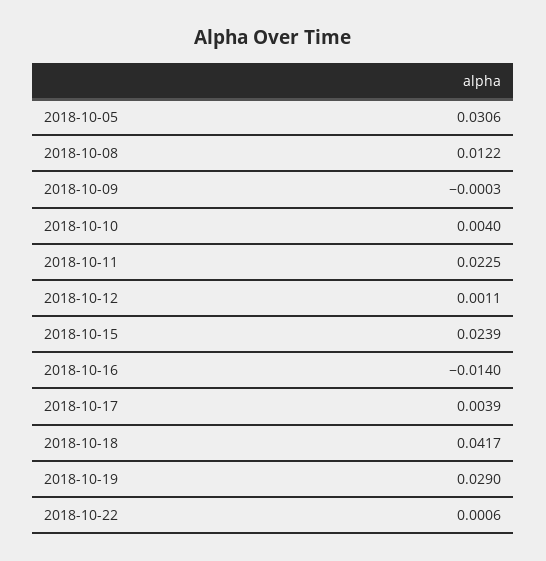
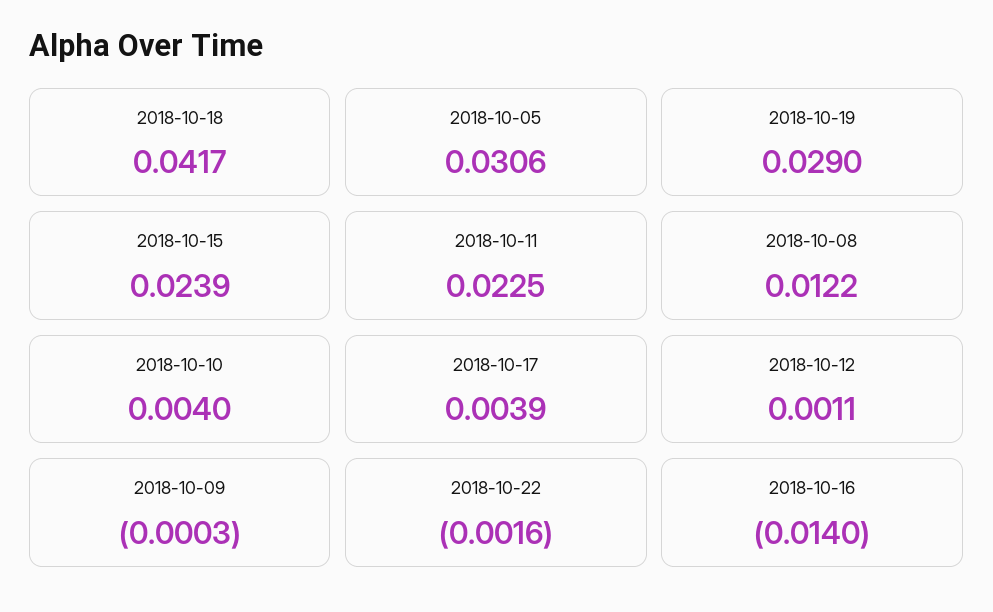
  {
    "2018-10-05": 0.0306,
    "2018-10-08": 0.0122,
    "2018-10-09": -0.0003,
    "2018-10-10": 0.004,
    "2018-10-11": 0.0225,
    "2018-10-12": 0.0011,
    "2018-10-15": 0.0239,
    "2018-10-16": -0.014,
    "2018-10-17": 0.0039,
    "2018-10-18": 0.0417,
    "2018-10-19": 0.029,
-   "2018-10-22": 0.0006
+   "2018-10-22": -0.0016
  }

